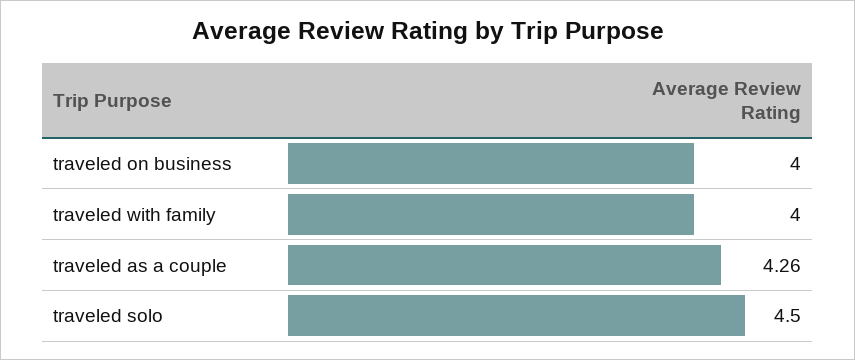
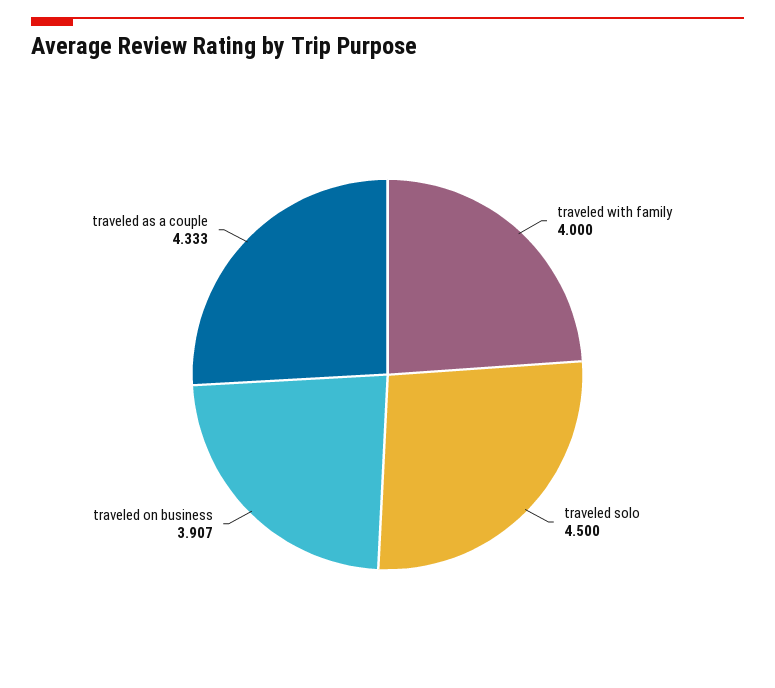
  {
-   "traveled on business": 4,
+   "traveled on business": 3.907,
    "traveled with family": 4,
-   "traveled as a couple": 4.26,
+   "traveled as a couple": 4.333,
    "traveled solo": 4.5
  }

